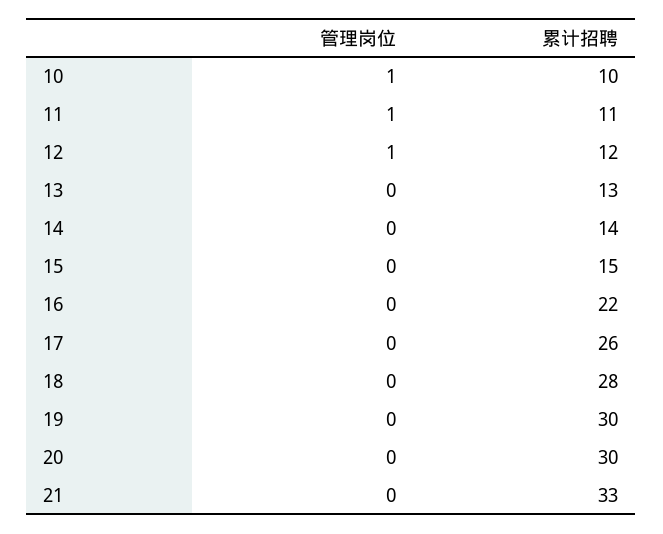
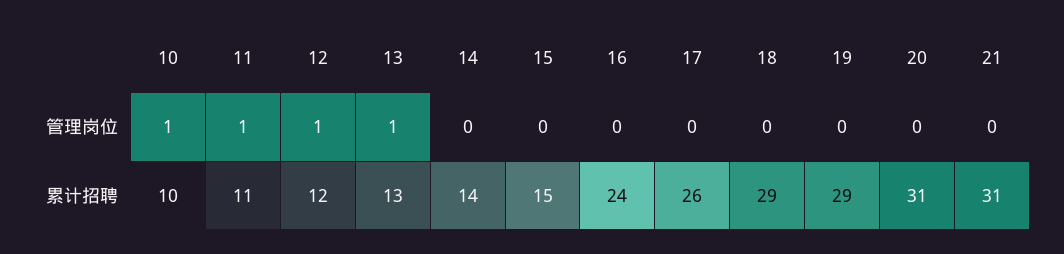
  {
    "管理岗位": {
      "10": 1,
      "11": 1,
      "12": 1,
-     "13": 0,
+     "13": 1,
      "14": 0,
      "15": 0,
      "16": 0,
      "17": 0,
      "18": 0,
      "19": 0,
      "20": 0,
      "21": 0
    },
    "累计招聘": {
      "10": 10,
      "11": 11,
      "12": 12,
      "13": 13,
      "14": 14,
      "15": 15,
-     "16": 22,
+     "16": 24,
      "17": 26,
-     "18": 28,
+     "18": 29,
-     "19": 30,
+     "19": 29,
-     "20": 30,
+     "20": 31,
-     "21": 33
+     "21": 31
    }
  }

